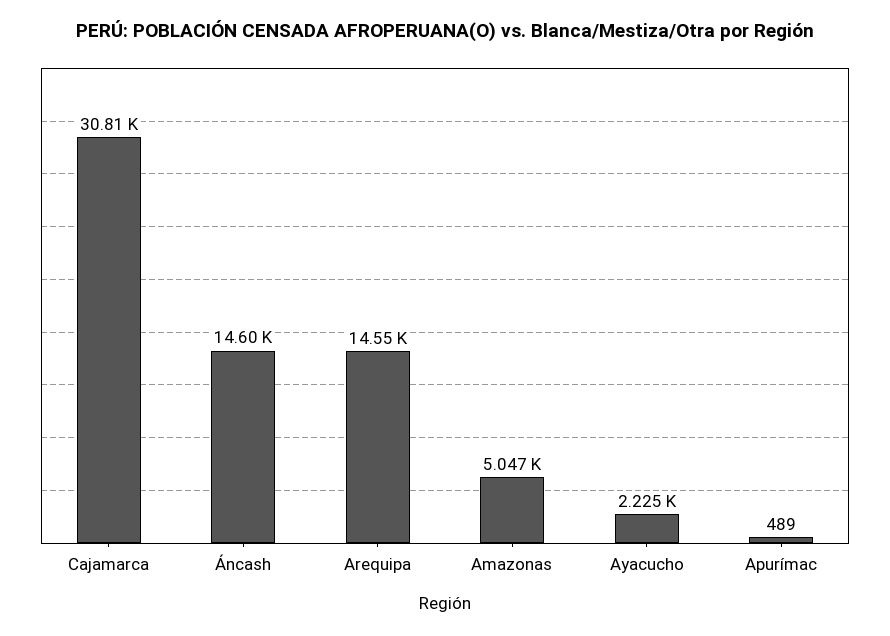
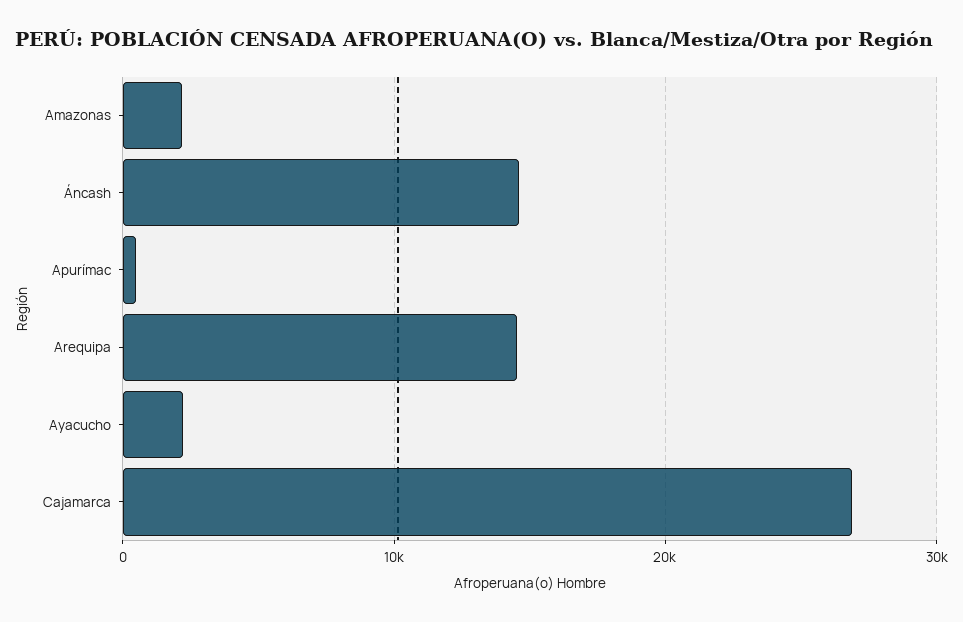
  {
-   "Cajamarca": 30810,
+   "Cajamarca": 27000,
    "Áncash": 14600,
    "Arequipa": 14550,
-   "Amazonas": 5047,
+   "Amazonas": 2000,
    "Ayacucho": 2225,
    "Apurímac": 489
  }

